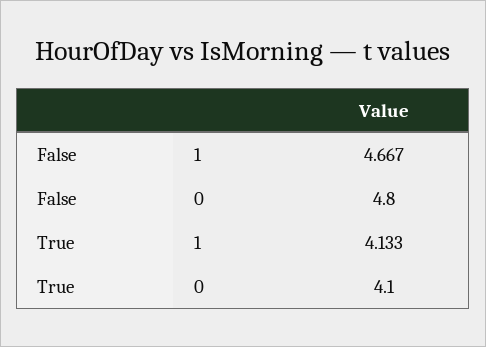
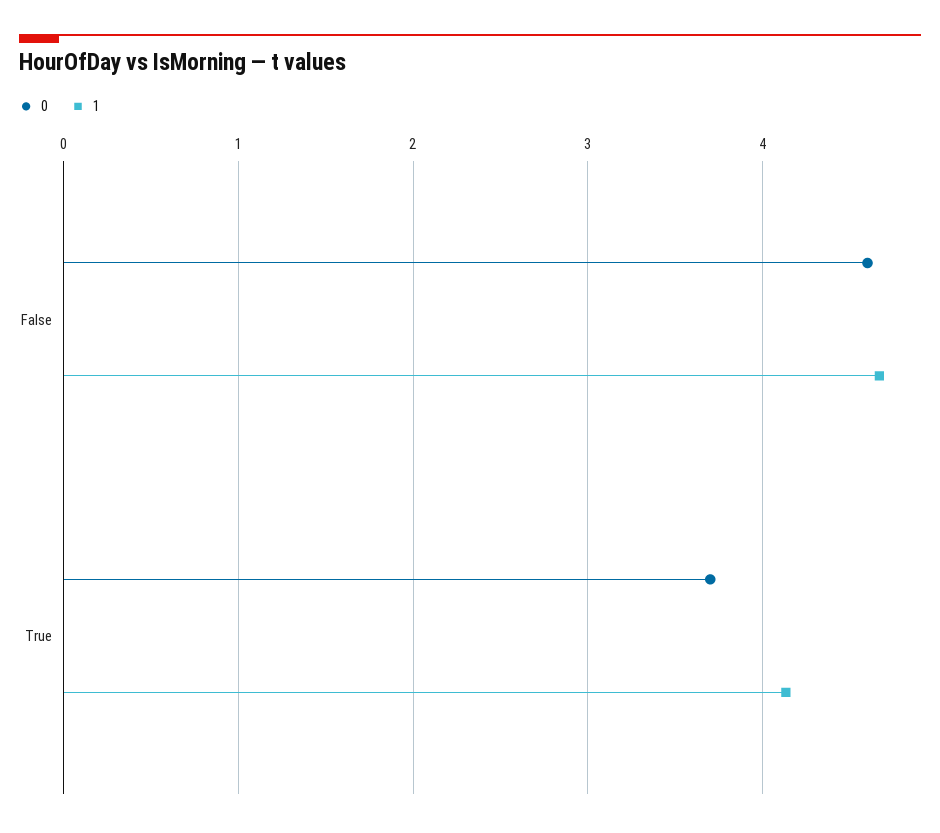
  {
    "1": {
      "False": 4.667,
      "True": 4.133
    },
    "0": {
-     "False": 4.8,
+     "False": 4.6,
-     "True": 4.1
+     "True": 3.7
    }
  }

